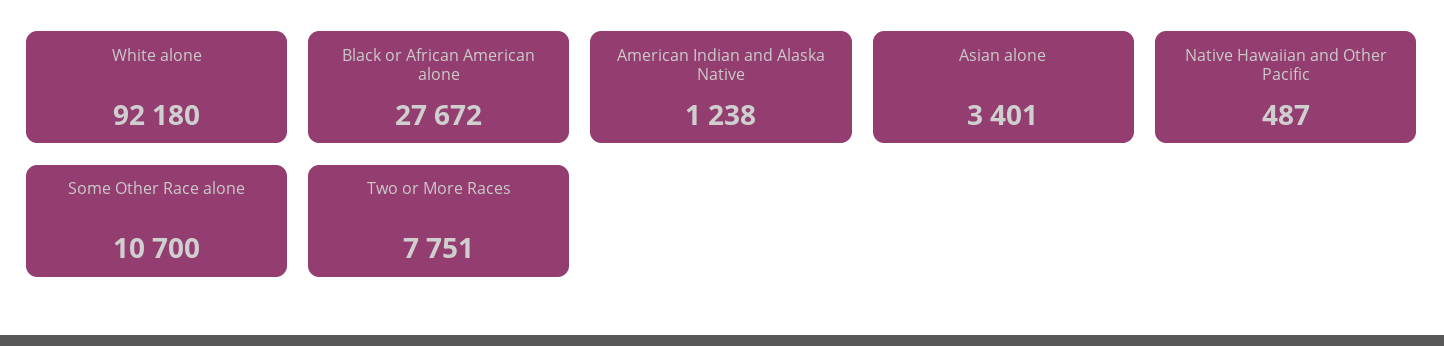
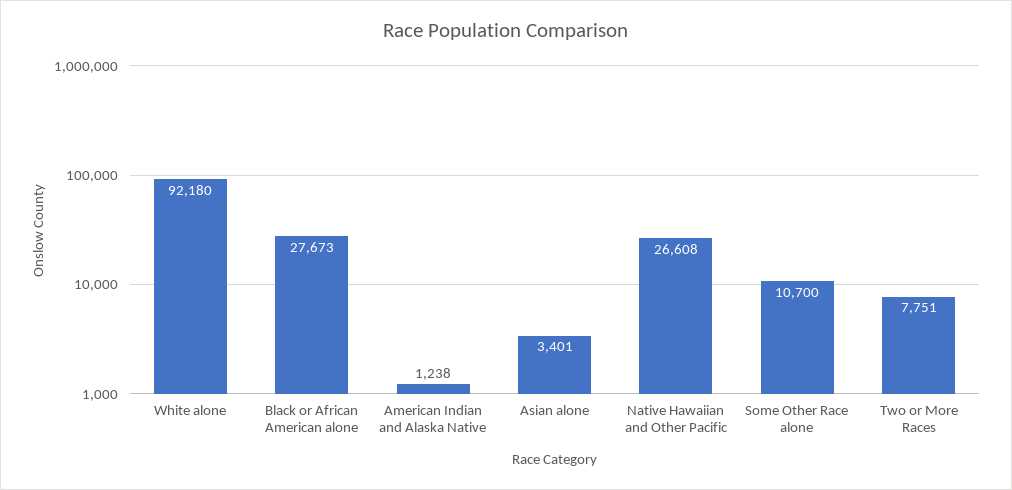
  {
    "White alone": 92180,
-   "Black or African American alone": 27672,
+   "Black or African American alone": 27673,
    "American Indian and Alaska Native": 1238,
    "Asian alone": 3401,
-   "Native Hawaiian and Other Pacific": 487,
+   "Native Hawaiian and Other Pacific": 26608,
    "Some Other Race alone": 10700,
    "Two or More Races": 7751
  }

